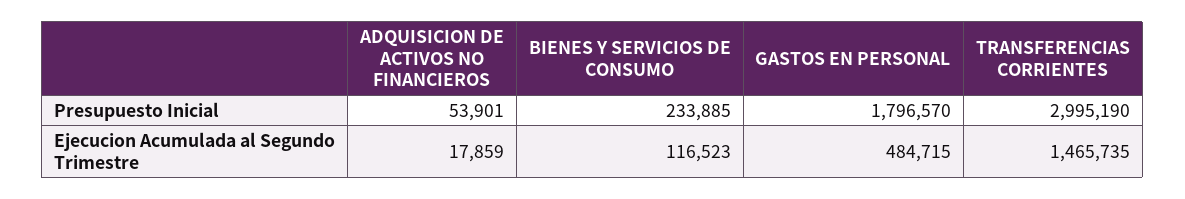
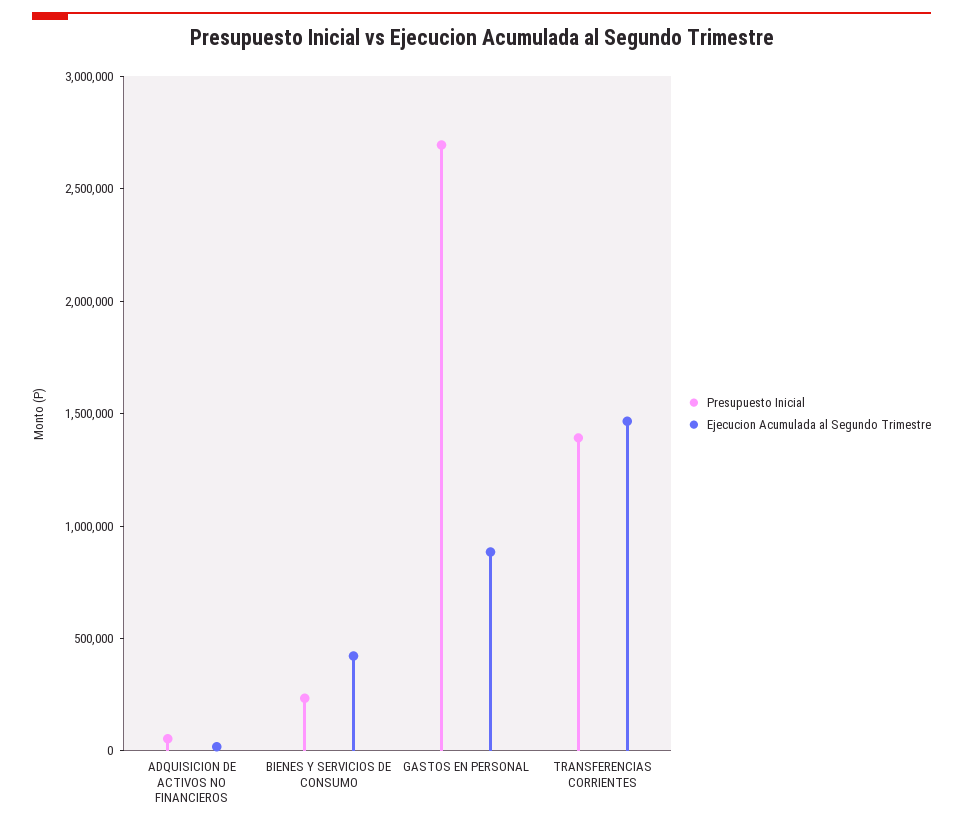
  {
    "Presupuesto Inicial": {
      "ADQUISICION DE ACTIVOS NO FINANCIEROS": 53901,
      "BIENES Y SERVICIOS DE CONSUMO": 233885,
-     "GASTOS EN PERSONAL": 1796570,
+     "GASTOS EN PERSONAL": 2700000,
-     "TRANSFERENCIAS CORRIENTES": 2995190
+     "TRANSFERENCIAS CORRIENTES": 1400000
    },
    "Ejecucion Acumulada al Segundo Trimestre": {
      "ADQUISICION DE ACTIVOS NO FINANCIEROS": 17859,
-     "BIENES Y SERVICIOS DE CONSUMO": 116523,
+     "BIENES Y SERVICIOS DE CONSUMO": 400000,
-     "GASTOS EN PERSONAL": 484715,
+     "GASTOS EN PERSONAL": 900000,
      "TRANSFERENCIAS CORRIENTES": 1465735
    }
  }

